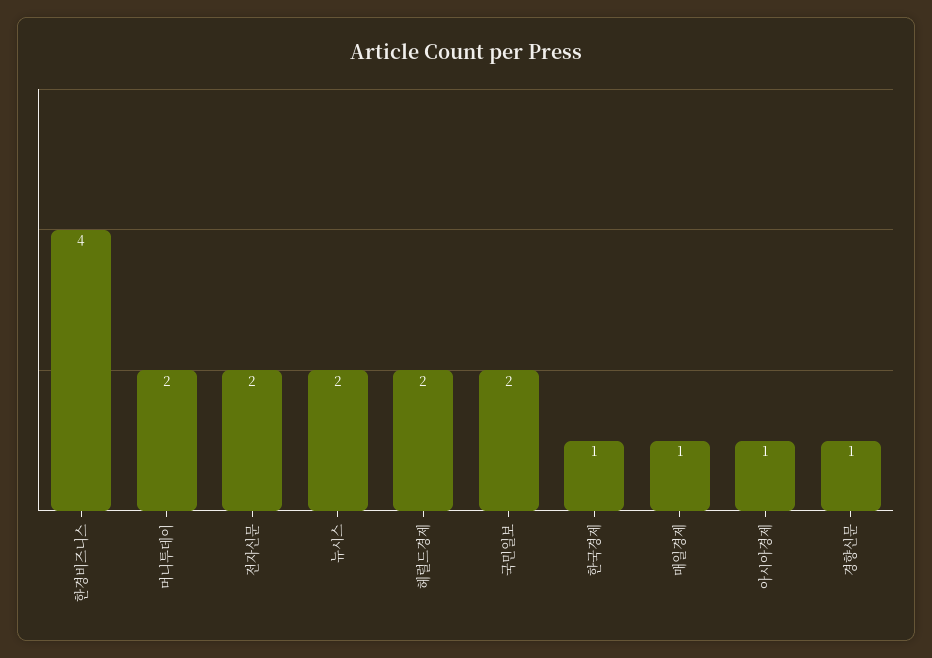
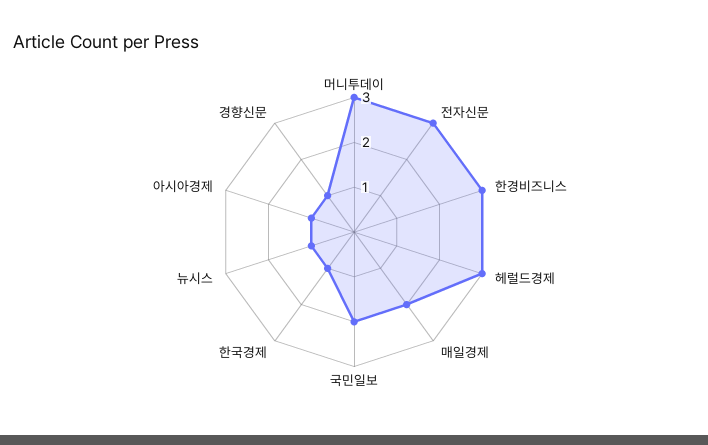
  {
-   "한경비즈니스": 4,
+   "한경비즈니스": 3,
-   "머니투데이": 2,
+   "머니투데이": 3,
-   "전자신문": 2,
+   "전자신문": 3,
-   "뉴시스": 2,
+   "뉴시스": 1,
-   "헤럴드경제": 2,
+   "헤럴드경제": 3,
    "국민일보": 2,
    "한국경제": 1,
-   "매일경제": 1,
+   "매일경제": 2,
    "아시아경제": 1,
    "경향신문": 1
  }

